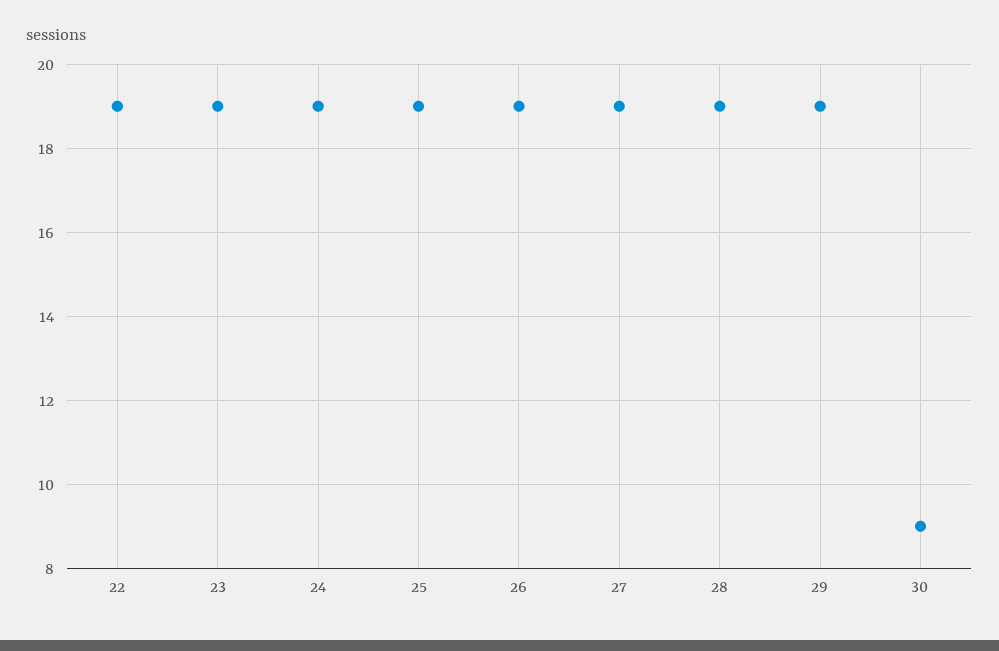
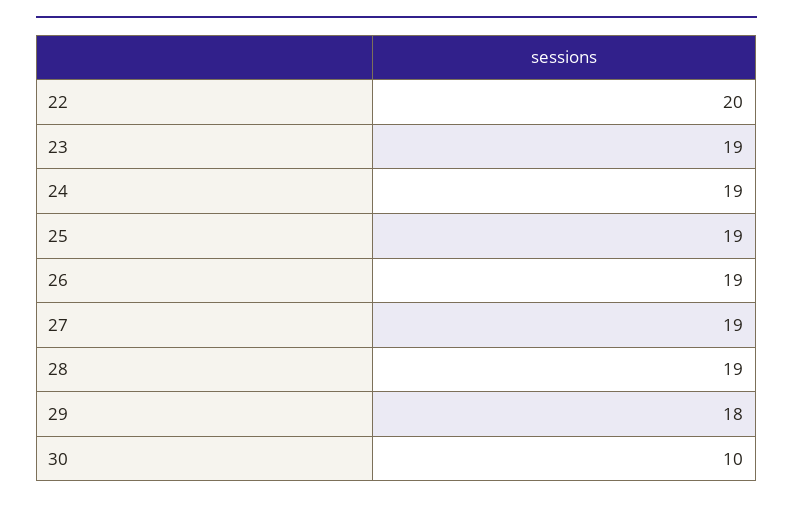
  {
-   "22": 19,
+   "22": 20,
    "23": 19,
    "24": 19,
    "25": 19,
    "26": 19,
    "27": 19,
    "28": 19,
-   "29": 19,
+   "29": 18,
-   "30": 9
+   "30": 10
  }

